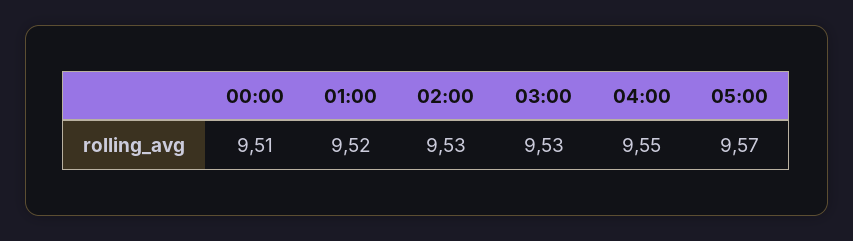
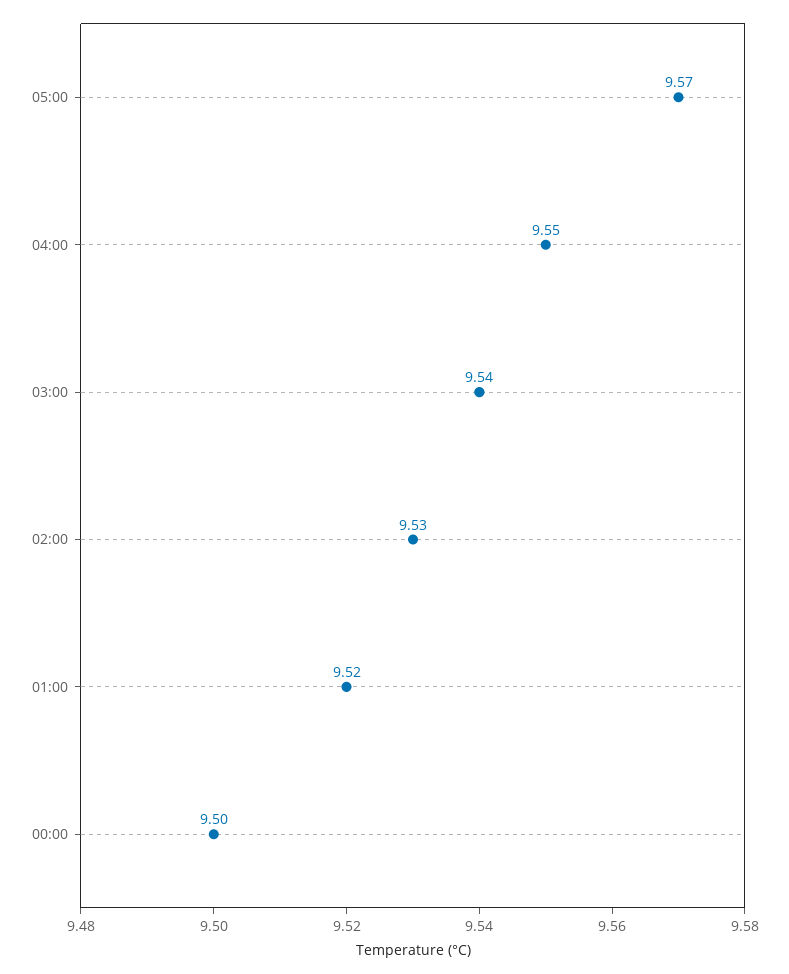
  {
-   "00:00": 9.51,
+   "00:00": 9.5,
    "01:00": 9.52,
    "02:00": 9.53,
-   "03:00": 9.53,
+   "03:00": 9.54,
    "04:00": 9.55,
    "05:00": 9.57
  }

